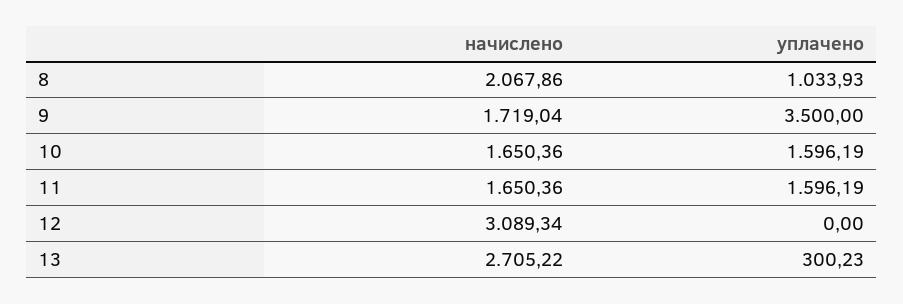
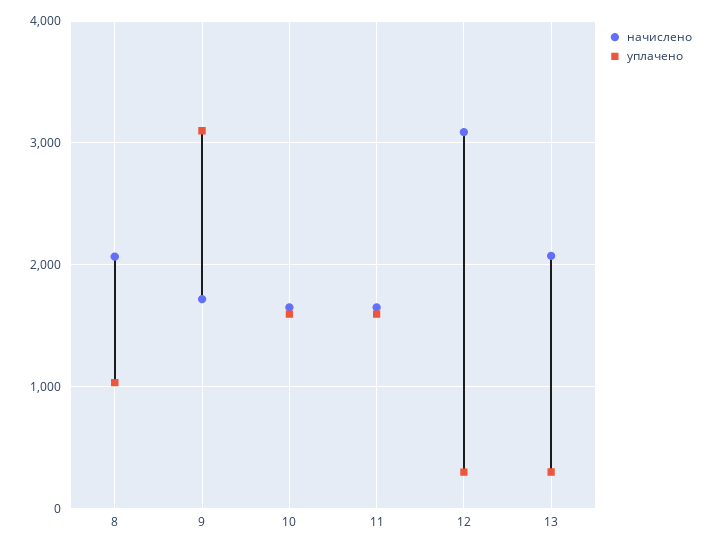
  {
    "начислено": {
      "8": 2067.86,
      "9": 1719.04,
      "10": 1650.36,
      "11": 1650.36,
      "12": 3089.34,
-     "13": 2705.22
+     "13": 2100
    },
    "уплачено": {
      "8": 1033.93,
-     "9": 3500,
+     "9": 3100,
      "10": 1596.19,
      "11": 1596.19,
-     "12": 0,
+     "12": 300,
      "13": 300.23
    }
  }

